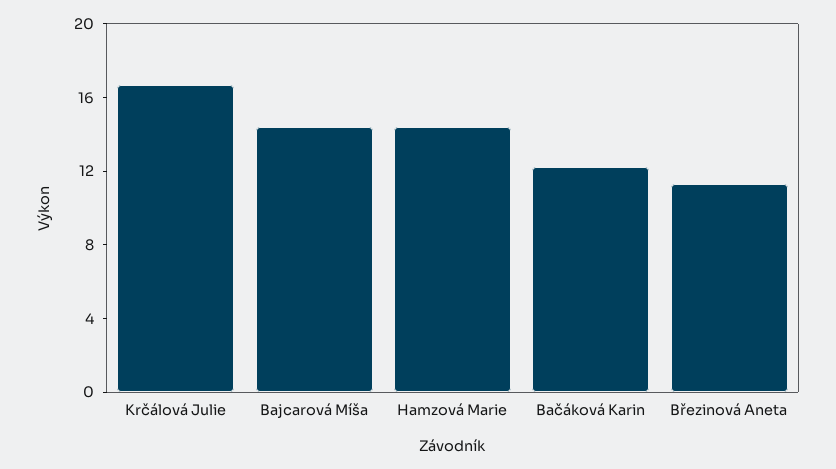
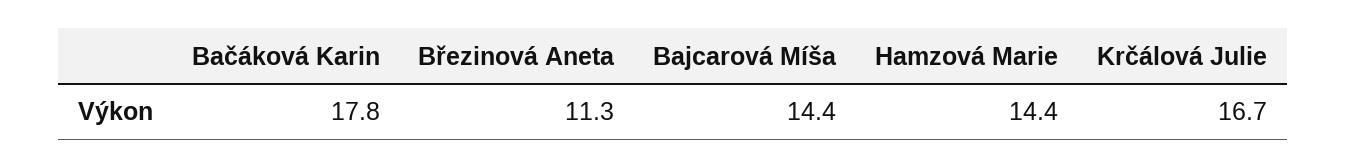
  {
    "Krčálová Julie": 16.7,
    "Bajcarová Míša": 14.4,
    "Hamzová Marie": 14.4,
-   "Bačáková Karin": 12,
+   "Bačáková Karin": 17.8,
    "Březinová Aneta": 11.3
  }

